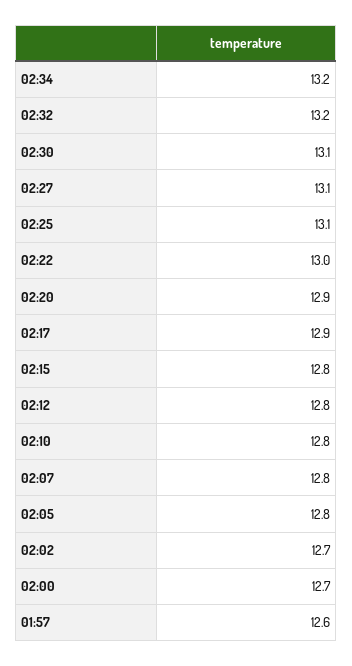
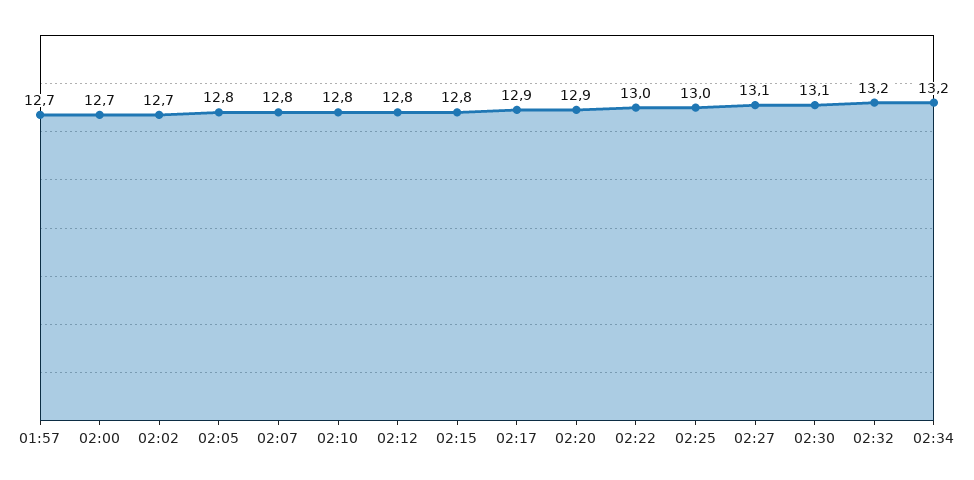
  {
    "02:34": 13.2,
    "02:32": 13.2,
    "02:30": 13.1,
    "02:27": 13.1,
-   "02:25": 13.1,
+   "02:25": 13,
    "02:22": 13,
    "02:20": 12.9,
    "02:17": 12.9,
    "02:15": 12.8,
    "02:12": 12.8,
    "02:10": 12.8,
    "02:07": 12.8,
    "02:05": 12.8,
    "02:02": 12.7,
    "02:00": 12.7,
-   "01:57": 12.6
+   "01:57": 12.7
  }

